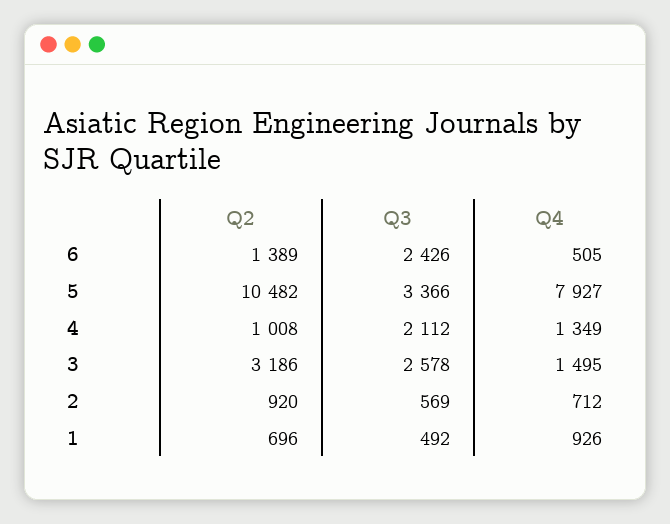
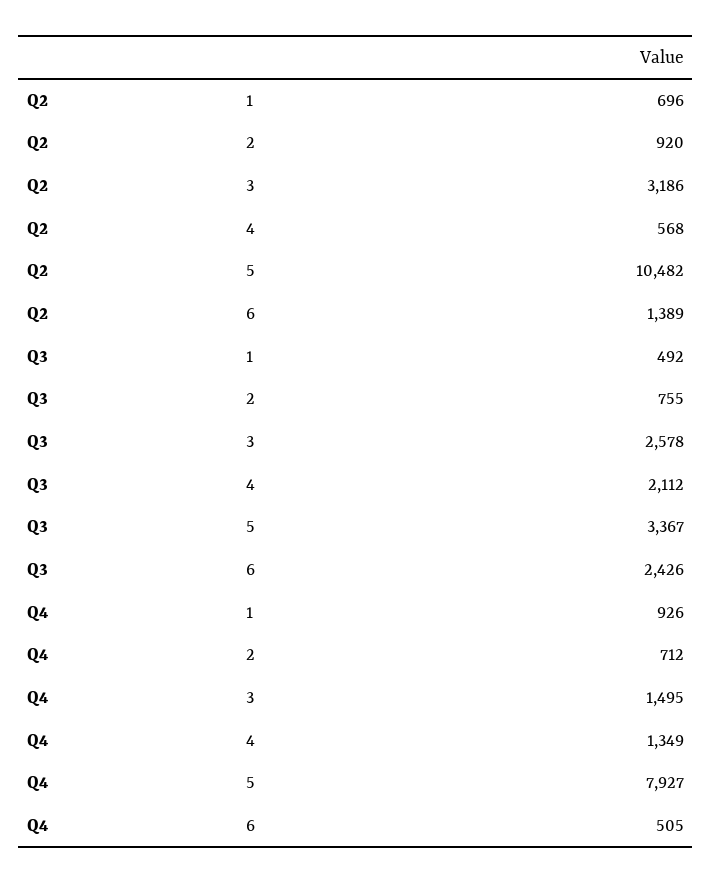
  {
    "Q2": {
      "6": 1389,
      "5": 10482,
-     "4": 1008,
+     "4": 568,
      "3": 3186,
      "2": 920,
      "1": 696
    },
    "Q3": {
      "6": 2426,
-     "5": 3366,
+     "5": 3367,
      "4": 2112,
      "3": 2578,
-     "2": 569,
+     "2": 755,
      "1": 492
    },
    "Q4": {
      "6": 505,
      "5": 7927,
      "4": 1349,
      "3": 1495,
      "2": 712,
      "1": 926
    }
  }

